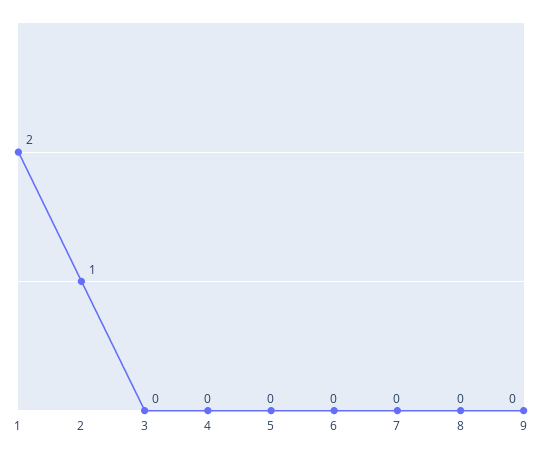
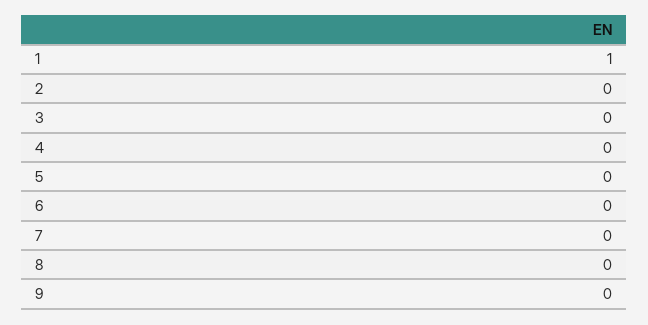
  {
-   "1": 2,
+   "1": 1,
-   "2": 1,
+   "2": 0,
    "3": 0,
    "4": 0,
    "5": 0,
    "6": 0,
    "7": 0,
    "8": 0,
    "9": 0
  }

